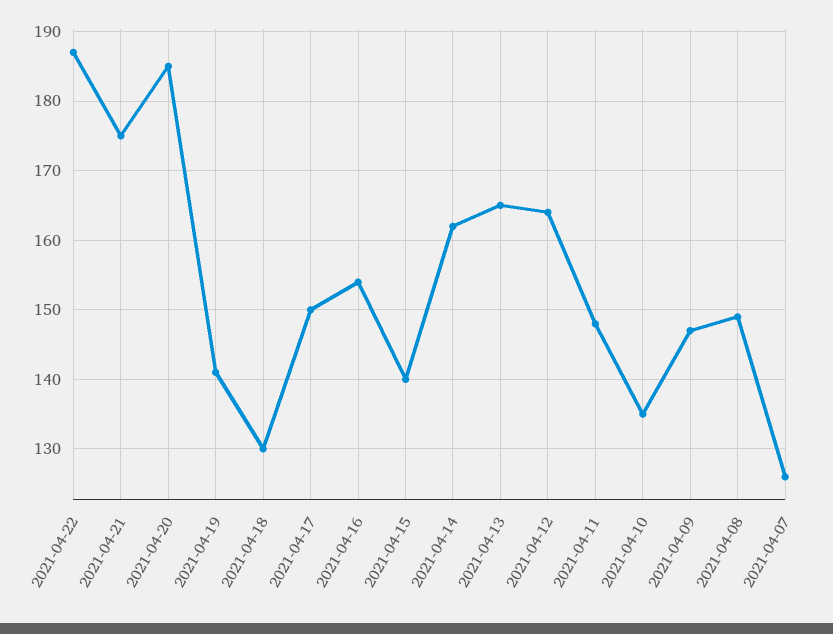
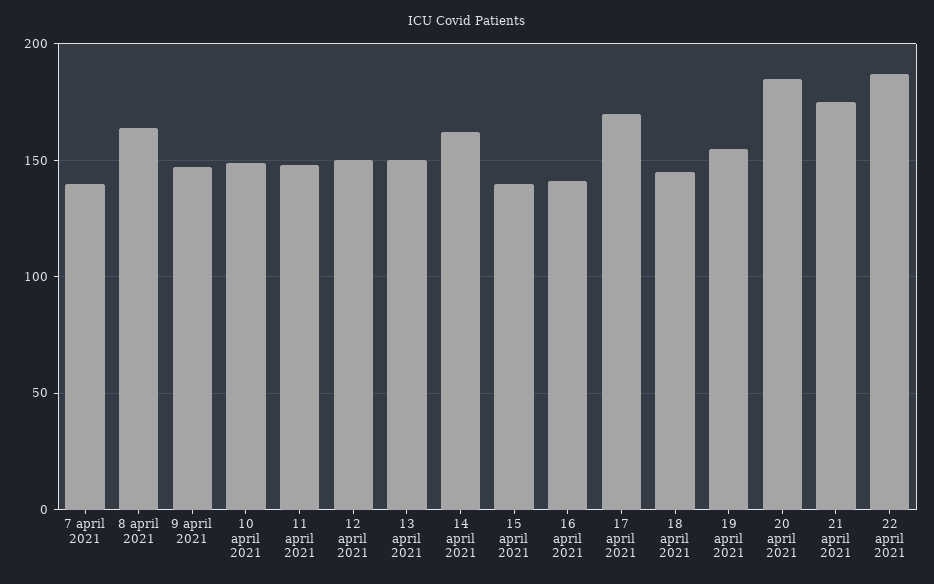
  {
    "2021-04-22": 187,
    "2021-04-21": 175,
    "2021-04-20": 185,
-   "2021-04-19": 141,
+   "2021-04-19": 155,
-   "2021-04-18": 130,
+   "2021-04-18": 145,
-   "2021-04-17": 150,
+   "2021-04-17": 170,
-   "2021-04-16": 154,
+   "2021-04-16": 140,
    "2021-04-15": 140,
    "2021-04-14": 162,
-   "2021-04-13": 165,
+   "2021-04-13": 150,
-   "2021-04-12": 164,
+   "2021-04-12": 150,
    "2021-04-11": 148,
-   "2021-04-10": 135,
+   "2021-04-10": 150,
    "2021-04-09": 147,
-   "2021-04-08": 149,
+   "2021-04-08": 165,
-   "2021-04-07": 126
+   "2021-04-07": 140
  }

